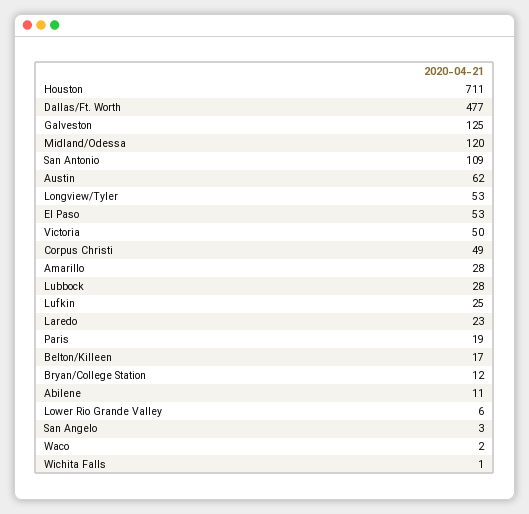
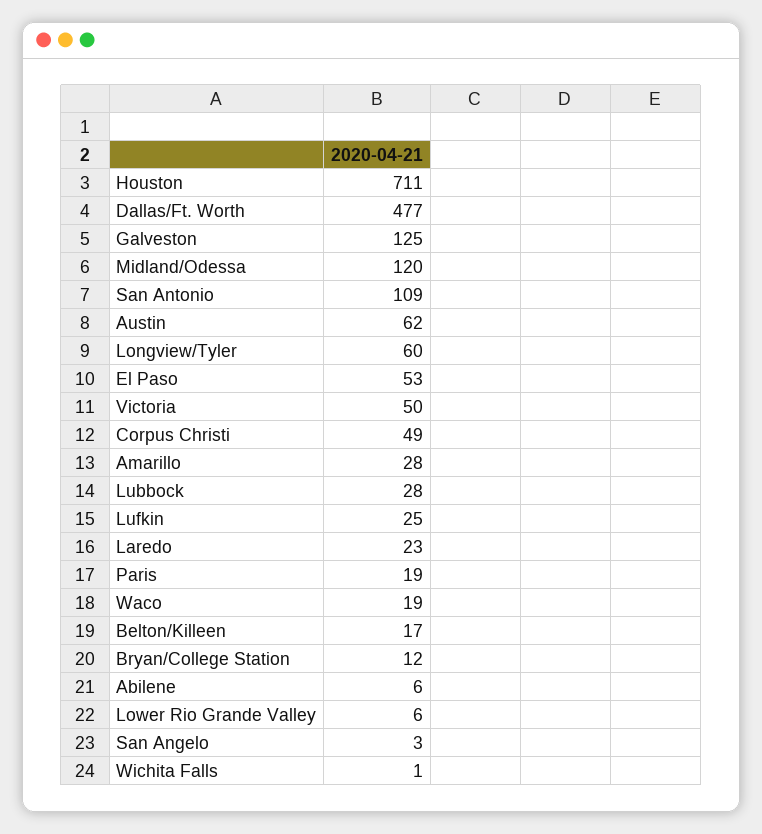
  {
    "Houston": 711,
    "Dallas/Ft. Worth": 477,
    "Galveston": 125,
    "Midland/Odessa": 120,
    "San Antonio": 109,
    "Austin": 62,
-   "Longview/Tyler": 53,
+   "Longview/Tyler": 60,
    "El Paso": 53,
    "Victoria": 50,
    "Corpus Christi": 49,
    "Amarillo": 28,
    "Lubbock": 28,
    "Lufkin": 25,
    "Laredo": 23,
    "Paris": 19,
    "Belton/Killeen": 17,
    "Bryan/College Station": 12,
-   "Abilene": 11,
+   "Abilene": 6,
    "Lower Rio Grande Valley": 6,
    "San Angelo": 3,
-   "Waco": 2,
+   "Waco": 19,
    "Wichita Falls": 1
  }

